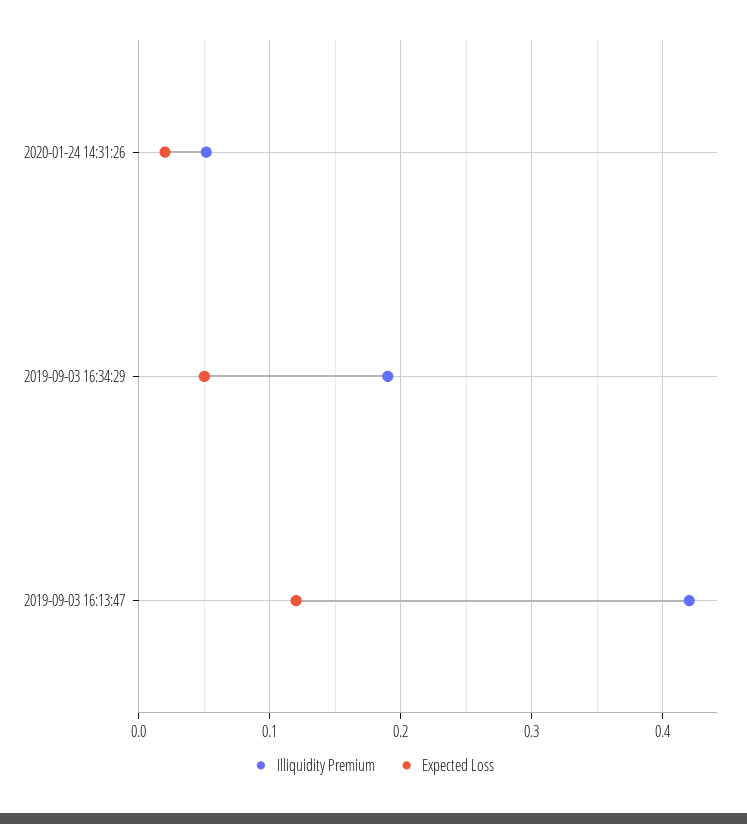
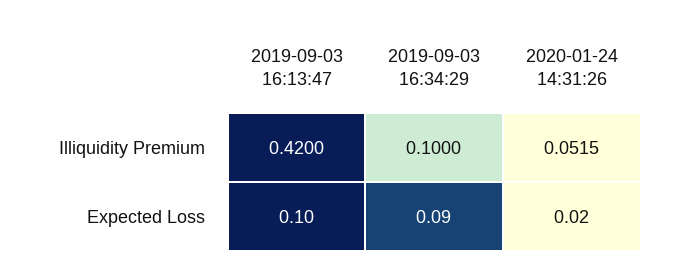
  {
    "Illiquidity Premium": {
      "2020-01-24 14:31:26": 0.0515,
-     "2019-09-03 16:34:29": 0.19,
+     "2019-09-03 16:34:29": 0.1,
      "2019-09-03 16:13:47": 0.42
    },
    "Expected Loss": {
      "2020-01-24 14:31:26": 0.02,
-     "2019-09-03 16:34:29": 0.05,
+     "2019-09-03 16:34:29": 0.09,
-     "2019-09-03 16:13:47": 0.12
+     "2019-09-03 16:13:47": 0.1
    }
  }

